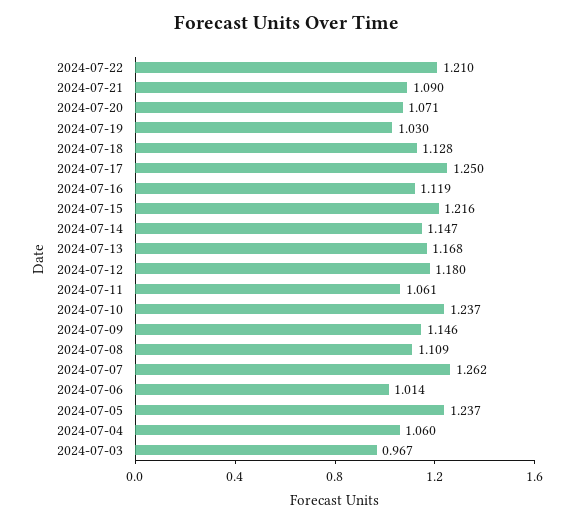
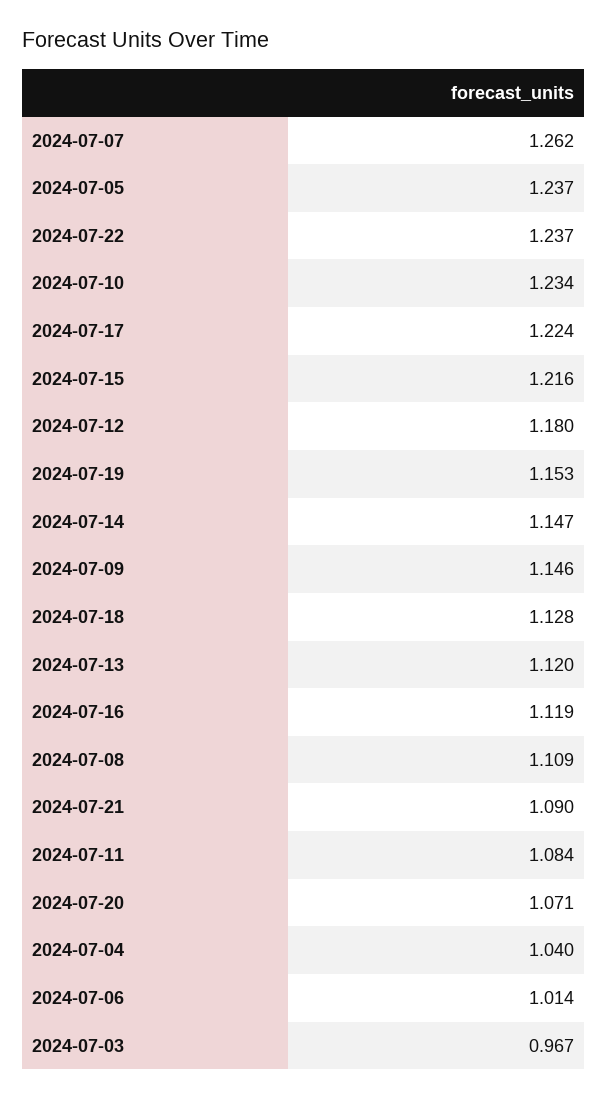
  {
-   "2024-07-22": 1.21,
+   "2024-07-22": 1.237,
    "2024-07-21": 1.09,
    "2024-07-20": 1.071,
-   "2024-07-19": 1.03,
+   "2024-07-19": 1.153,
    "2024-07-18": 1.128,
-   "2024-07-17": 1.25,
+   "2024-07-17": 1.224,
    "2024-07-16": 1.119,
    "2024-07-15": 1.216,
    "2024-07-14": 1.147,
-   "2024-07-13": 1.168,
+   "2024-07-13": 1.12,
    "2024-07-12": 1.18,
-   "2024-07-11": 1.061,
+   "2024-07-11": 1.084,
-   "2024-07-10": 1.237,
+   "2024-07-10": 1.234,
    "2024-07-09": 1.146,
    "2024-07-08": 1.109,
    "2024-07-07": 1.262,
    "2024-07-06": 1.014,
    "2024-07-05": 1.237,
-   "2024-07-04": 1.06,
+   "2024-07-04": 1.04,
    "2024-07-03": 0.967
  }

